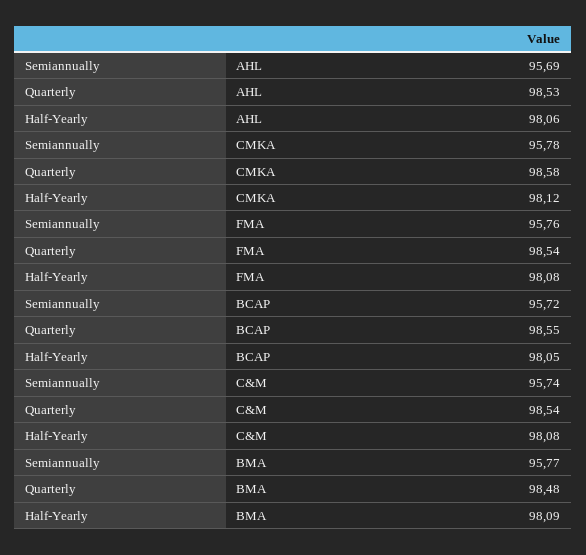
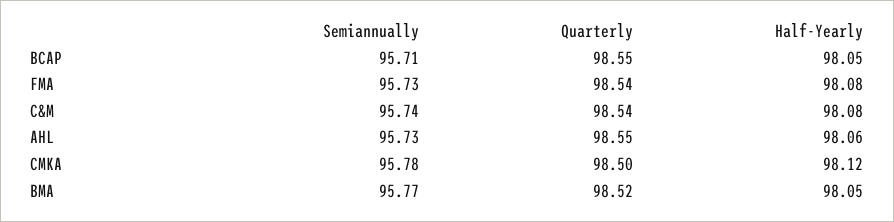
  {
    "Semiannually": {
-     "AHL": 95.69,
+     "AHL": 95.73,
      "CMKA": 95.78,
-     "FMA": 95.76,
+     "FMA": 95.73,
-     "BCAP": 95.72,
+     "BCAP": 95.71,
      "C&M": 95.74,
      "BMA": 95.77
    },
    "Quarterly": {
-     "AHL": 98.53,
+     "AHL": 98.55,
-     "CMKA": 98.58,
+     "CMKA": 98.5,
      "FMA": 98.54,
      "BCAP": 98.55,
      "C&M": 98.54,
-     "BMA": 98.48
+     "BMA": 98.52
    },
    "Half-Yearly": {
      "AHL": 98.06,
      "CMKA": 98.12,
      "FMA": 98.08,
      "BCAP": 98.05,
      "C&M": 98.08,
-     "BMA": 98.09
+     "BMA": 98.05
    }
  }

